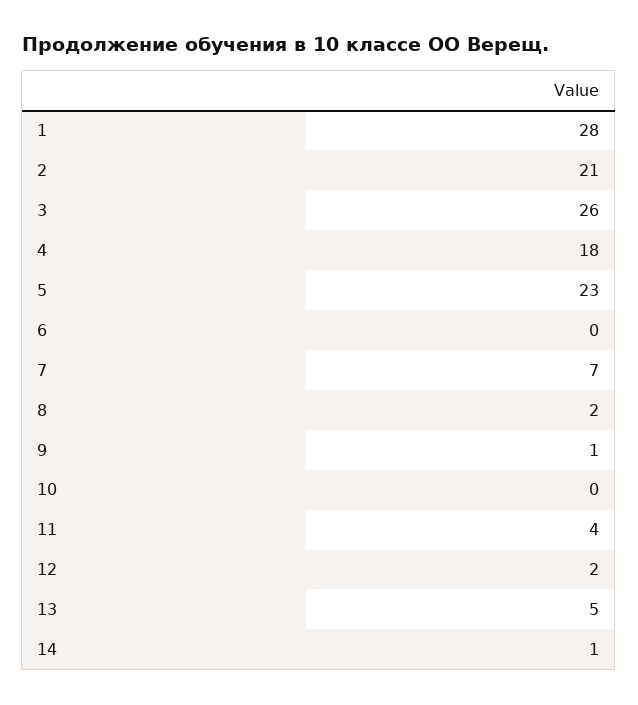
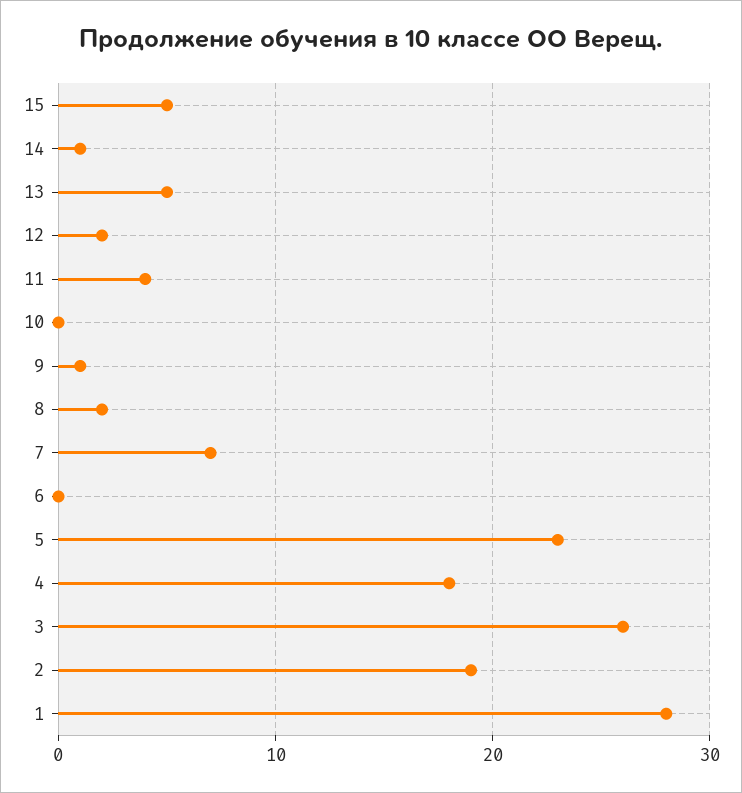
  {
    "1": 28,
-   "2": 21,
+   "2": 19,
    "3": 26,
    "4": 18,
    "5": 23,
    "6": 0,
    "7": 7,
    "8": 2,
    "9": 1,
    "10": 0,
    "11": 4,
    "12": 2,
    "13": 5,
-   "14": 1
+   "14": 1,
+   "15": 5
  }

